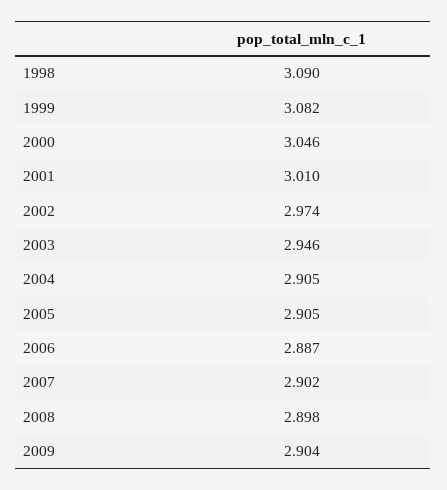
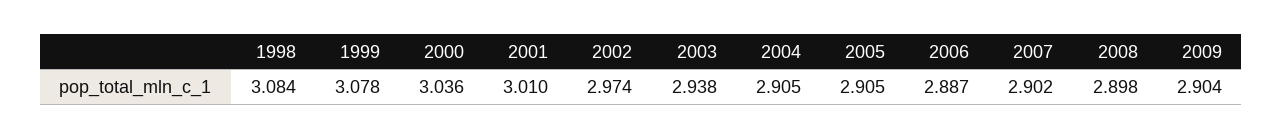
  {
-   "1998": 3.09,
+   "1998": 3.084,
-   "1999": 3.082,
+   "1999": 3.078,
-   "2000": 3.046,
+   "2000": 3.036,
    "2001": 3.01,
    "2002": 2.974,
-   "2003": 2.946,
+   "2003": 2.938,
    "2004": 2.905,
    "2005": 2.905,
    "2006": 2.887,
    "2007": 2.902,
    "2008": 2.898,
    "2009": 2.904
  }

